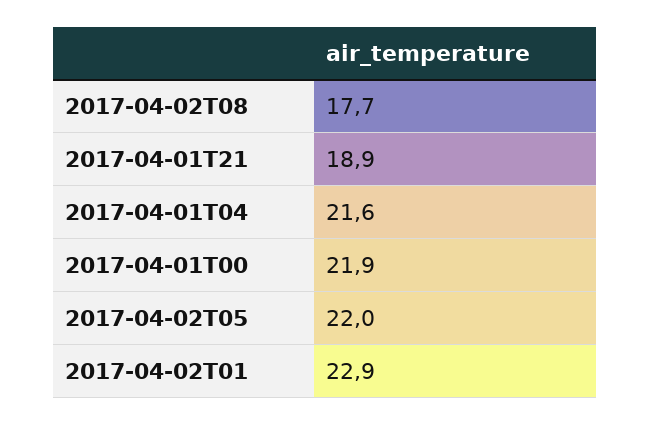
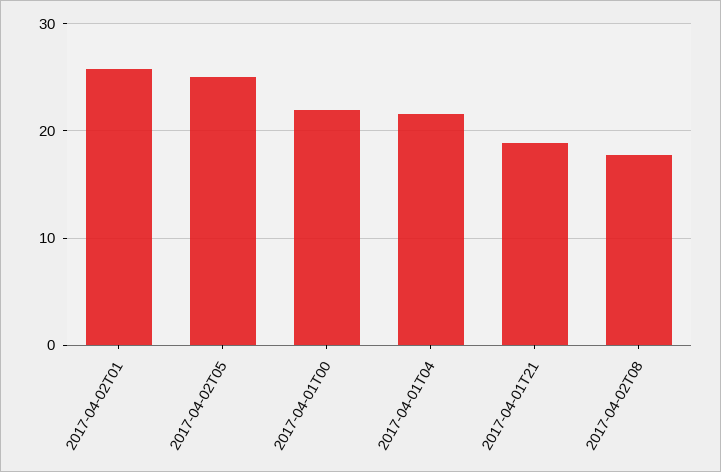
  {
    "2017-04-02T08": 17.7,
    "2017-04-01T21": 18.9,
    "2017-04-01T04": 21.6,
    "2017-04-01T00": 21.9,
-   "2017-04-02T05": 22,
+   "2017-04-02T05": 25,
-   "2017-04-02T01": 22.9
+   "2017-04-02T01": 26
  }

